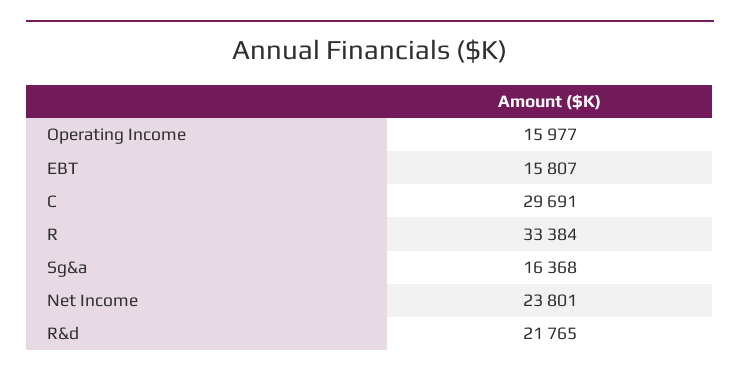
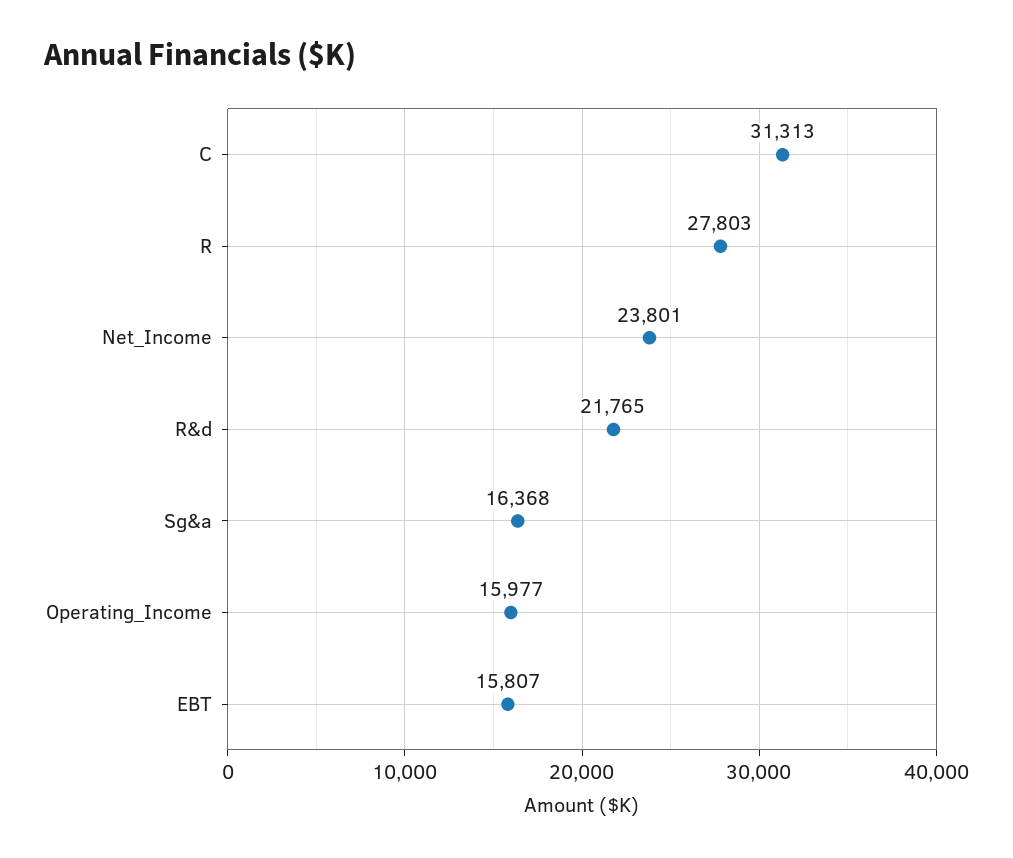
  {
    "Operating Income": 15977,
    "EBT": 15807,
-   "C": 29691,
+   "C": 31313,
-   "R": 33384,
+   "R": 27803,
    "Sg&a": 16368,
    "Net Income": 23801,
    "R&d": 21765
  }

